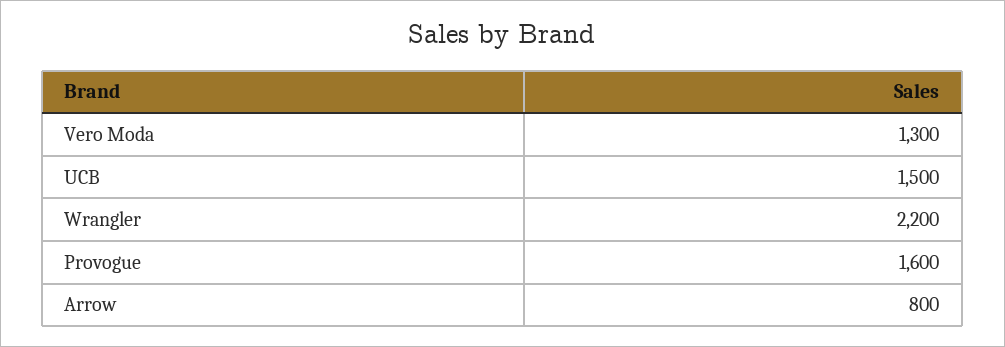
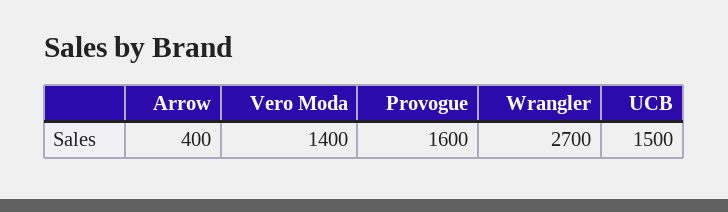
  {
-   "Vero Moda": 1300,
+   "Vero Moda": 1400,
    "UCB": 1500,
-   "Wrangler": 2200,
+   "Wrangler": 2700,
    "Provogue": 1600,
-   "Arrow": 800
+   "Arrow": 400
  }

